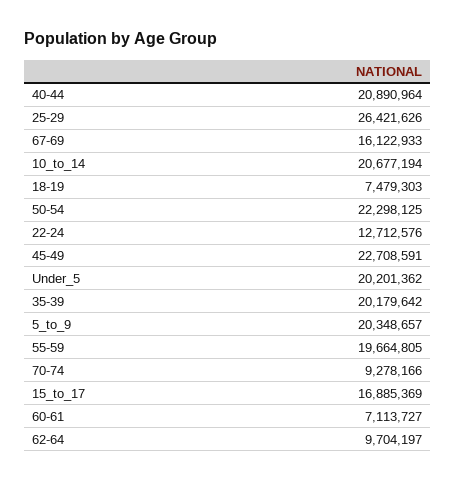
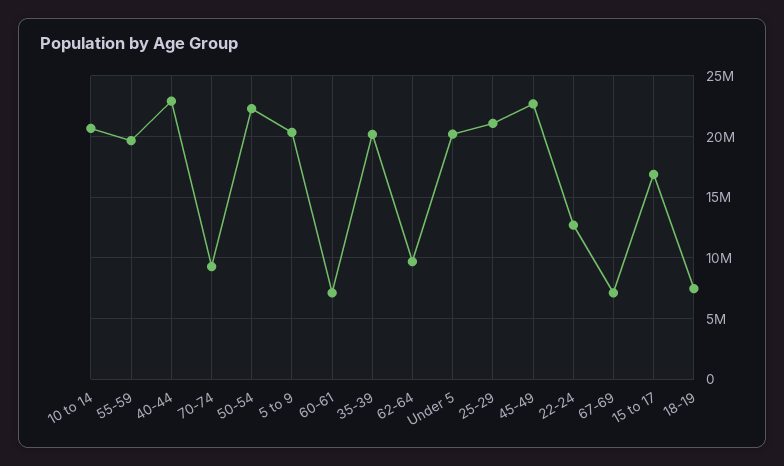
  {
-   "40-44": 20890964,
+   "40-44": 23000000,
-   "25-29": 26421626,
+   "25-29": 21000000,
-   "67-69": 16122933,
+   "67-69": 7000000,
    "10_to_14": 20677194,
    "18-19": 7479303,
    "50-54": 22298125,
    "22-24": 12712576,
    "45-49": 22708591,
    "Under_5": 20201362,
    "35-39": 20179642,
    "5_to_9": 20348657,
    "55-59": 19664805,
    "70-74": 9278166,
    "15_to_17": 16885369,
    "60-61": 7113727,
    "62-64": 9704197
  }

